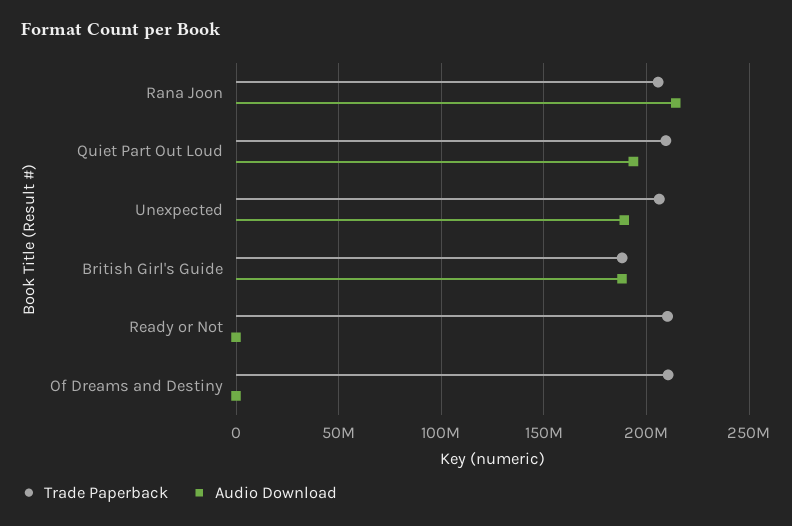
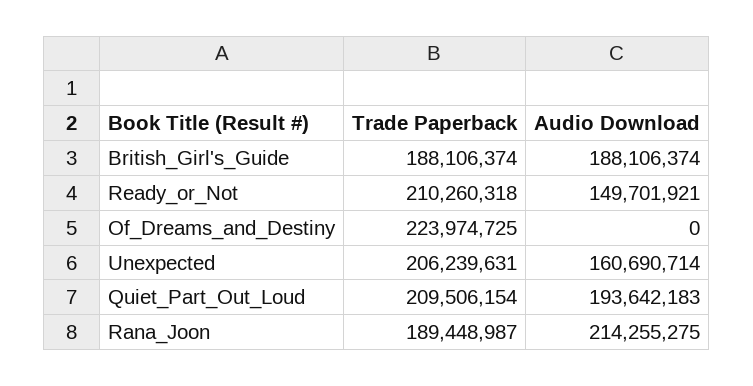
  {
    "Trade Paperback": {
-     "Rana Joon": 205000000,
+     "Rana Joon": 189448987,
      "Quiet Part Out Loud": 209506154,
      "Unexpected": 206239631,
      "British Girl's Guide": 188106374,
      "Ready or Not": 210260318,
-     "Of Dreams and Destiny": 210000000
+     "Of Dreams and Destiny": 223974725
    },
    "Audio Download": {
      "Rana Joon": 214255275,
      "Quiet Part Out Loud": 193642183,
-     "Unexpected": 190000000,
+     "Unexpected": 160690714,
      "British Girl's Guide": 188106374,
-     "Ready or Not": 0,
+     "Ready or Not": 149701921,
      "Of Dreams and Destiny": 0
    }
  }

